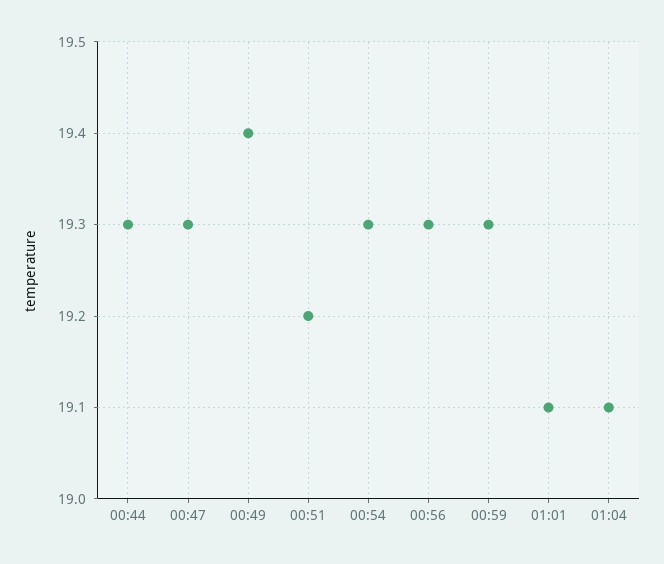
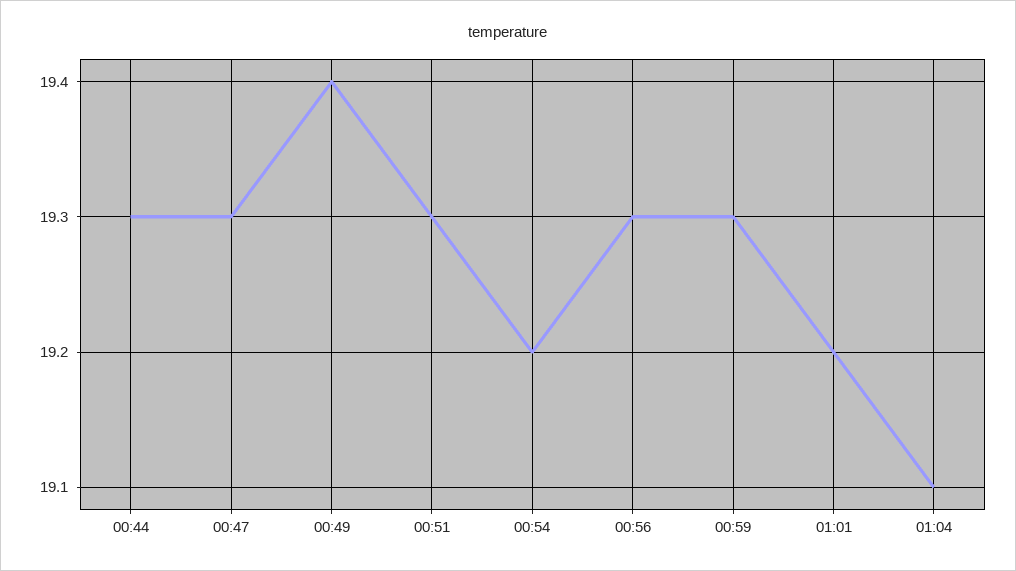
  {
    "00:44": 19.3,
    "00:47": 19.3,
    "00:49": 19.4,
-   "00:51": 19.2,
+   "00:51": 19.3,
-   "00:54": 19.3,
+   "00:54": 19.2,
    "00:56": 19.3,
    "00:59": 19.3,
-   "01:01": 19.1,
+   "01:01": 19.2,
    "01:04": 19.1
  }

